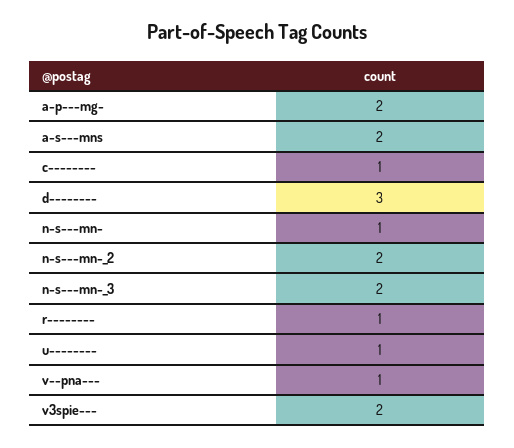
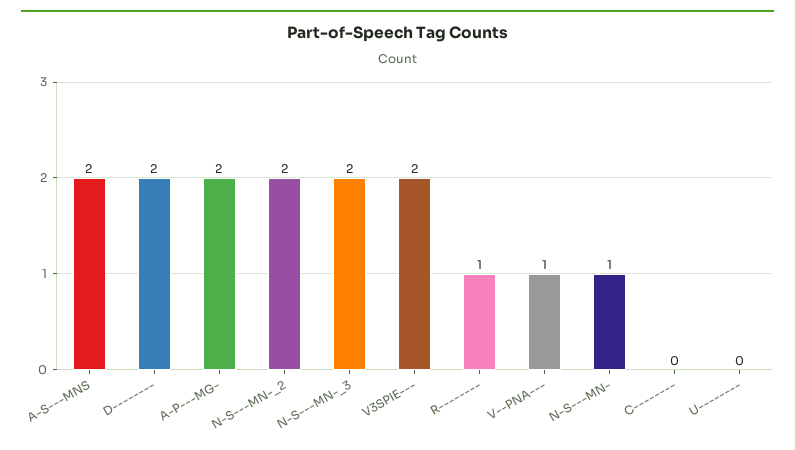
  {
    "a-p---mg-": 2,
    "a-s---mns": 2,
-   "c--------": 1,
+   "c--------": 0,
-   "d--------": 3,
+   "d--------": 2,
    "n-s---mn-": 1,
    "n-s---mn-_2": 2,
    "n-s---mn-_3": 2,
    "r--------": 1,
-   "u--------": 1,
+   "u--------": 0,
    "v--pna---": 1,
    "v3spie---": 2
  }

